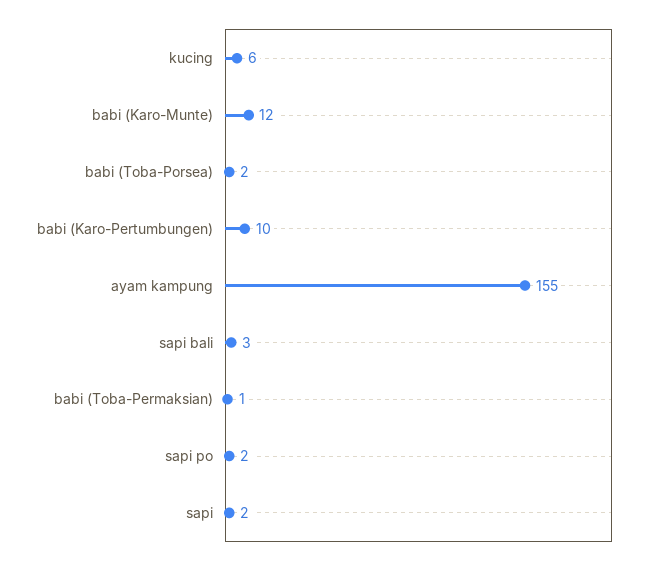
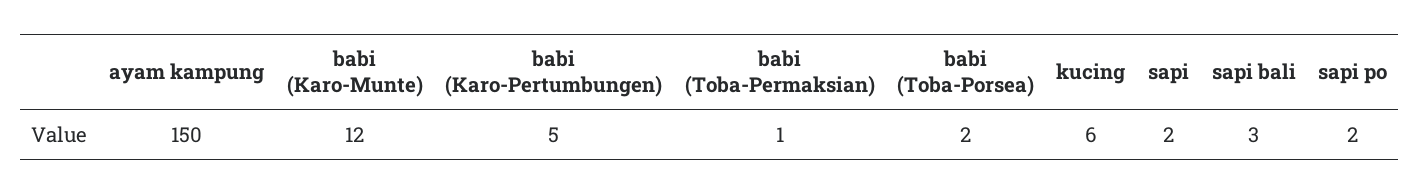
  {
    "kucing": 6,
    "babi (Karo-Munte)": 12,
    "babi (Toba-Porsea)": 2,
-   "babi (Karo-Pertumbungen)": 10,
+   "babi (Karo-Pertumbungen)": 5,
-   "ayam kampung": 155,
+   "ayam kampung": 150,
    "sapi bali": 3,
    "babi (Toba-Permaksian)": 1,
    "sapi po": 2,
    "sapi": 2
  }

